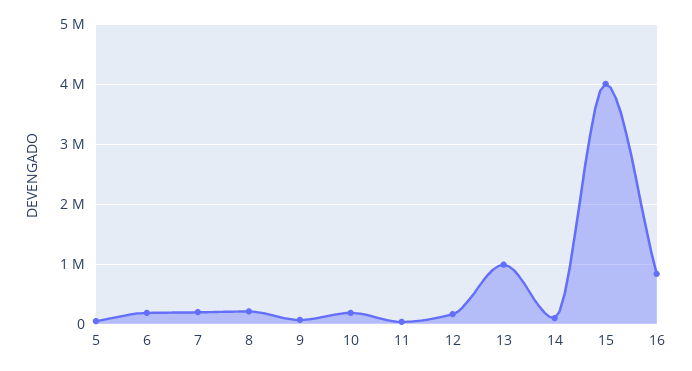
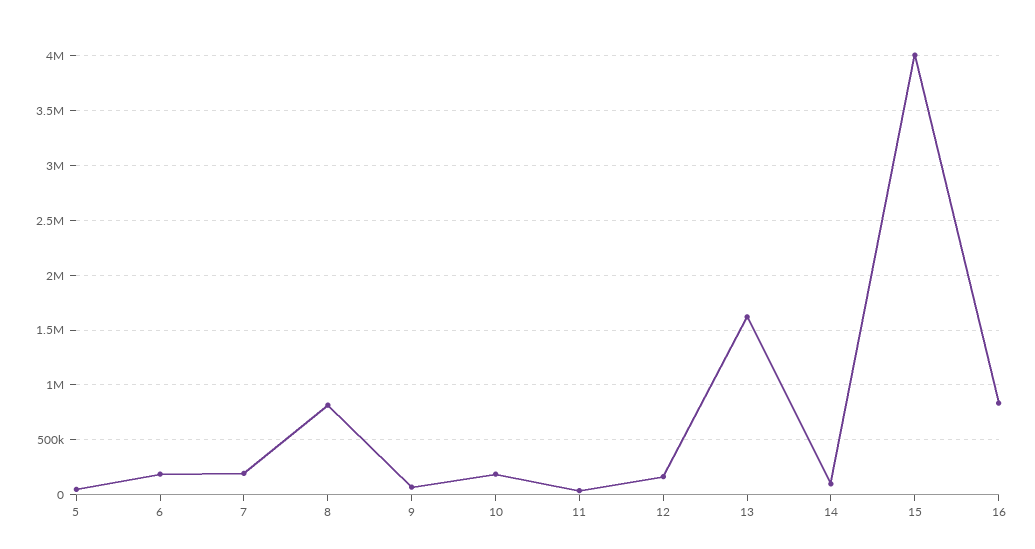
  {
    "5": 0,
    "6": 200000,
    "7": 200000,
-   "8": 200000,
+   "8": 800000,
    "9": 100000,
    "10": 200000,
    "11": 0,
    "12": 200000,
-   "13": 1000000,
+   "13": 1600000,
    "14": 100000,
    "15": 4000000,
    "16": 800000
  }

